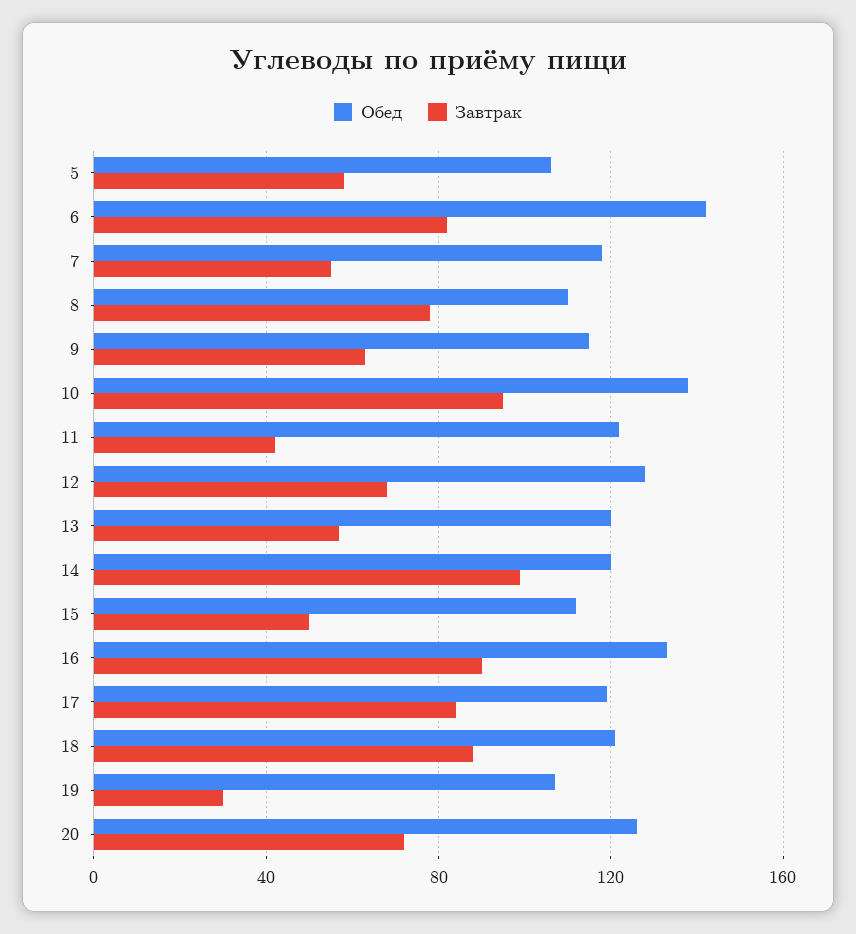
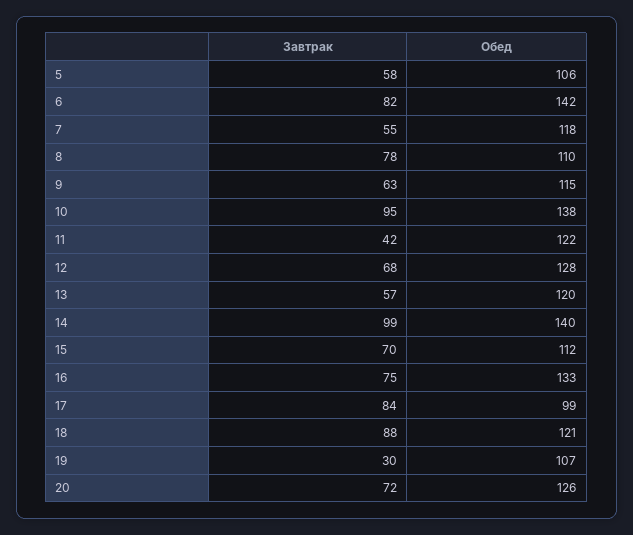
  {
    "Обед": {
      "5": 106,
      "6": 142,
      "7": 118,
      "8": 110,
      "9": 115,
      "10": 138,
      "11": 122,
      "12": 128,
      "13": 120,
-     "14": 120,
+     "14": 140,
      "15": 112,
      "16": 133,
-     "17": 120,
+     "17": 99,
      "18": 121,
      "19": 107,
      "20": 126
    },
    "Завтрак": {
      "5": 58,
      "6": 82,
      "7": 55,
      "8": 78,
      "9": 63,
      "10": 95,
      "11": 42,
      "12": 68,
      "13": 57,
      "14": 99,
-     "15": 50,
+     "15": 70,
-     "16": 90,
+     "16": 75,
      "17": 84,
      "18": 88,
      "19": 30,
      "20": 72
    }
  }

